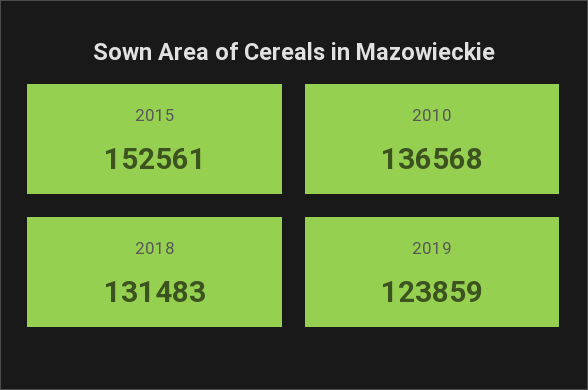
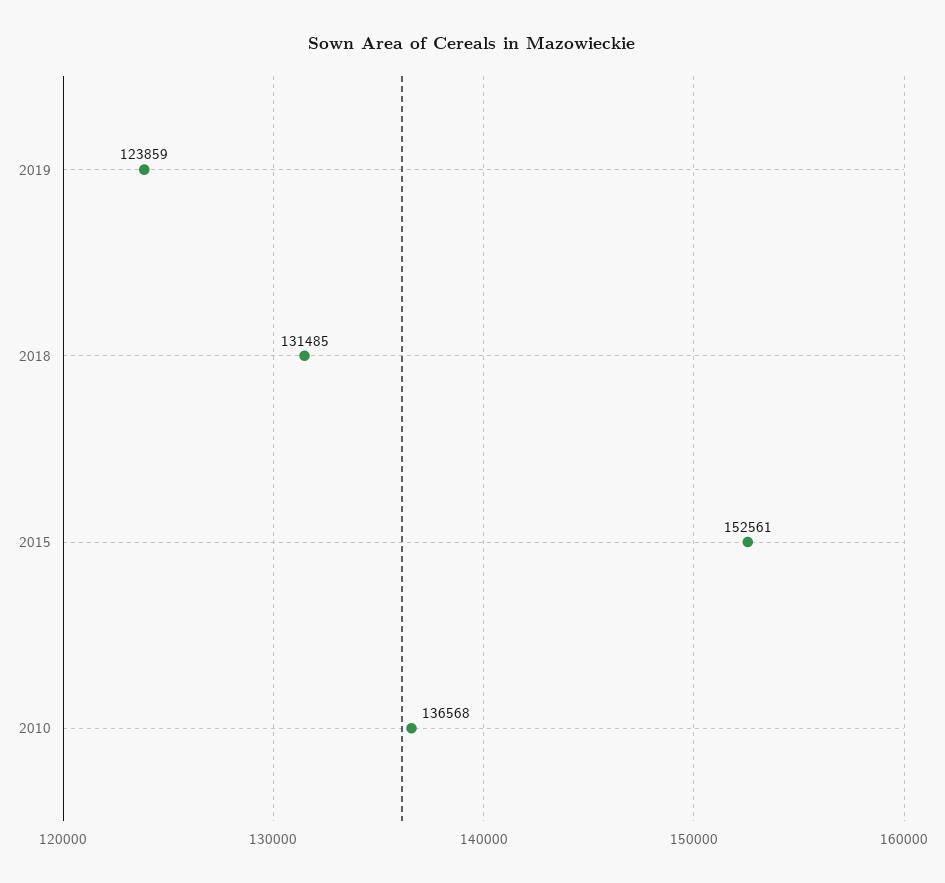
  {
    "2015": 152561,
    "2010": 136568,
-   "2018": 131483,
+   "2018": 131485,
    "2019": 123859
  }

